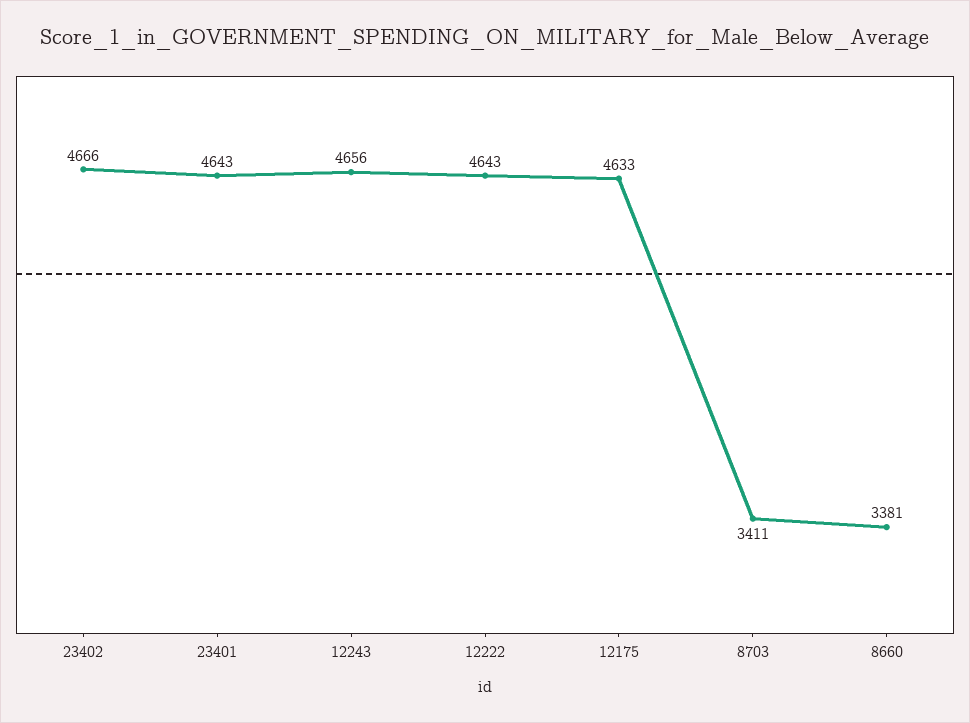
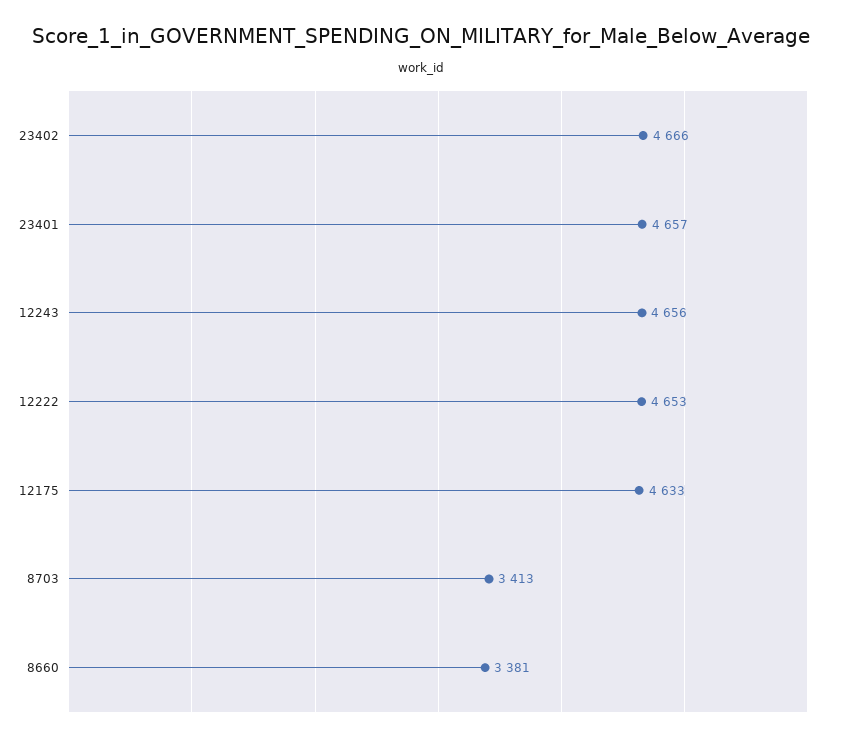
  {
    "23402": 4666,
-   "23401": 4643,
+   "23401": 4657,
    "12243": 4656,
-   "12222": 4643,
+   "12222": 4653,
    "12175": 4633,
-   "8703": 3411,
+   "8703": 3413,
    "8660": 3381
  }

